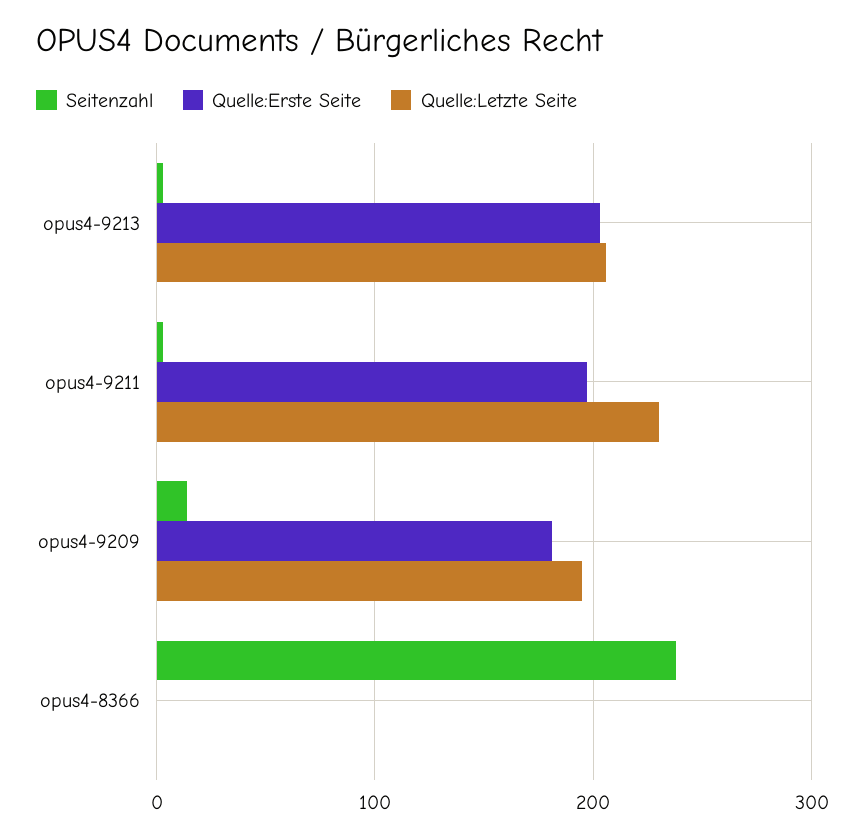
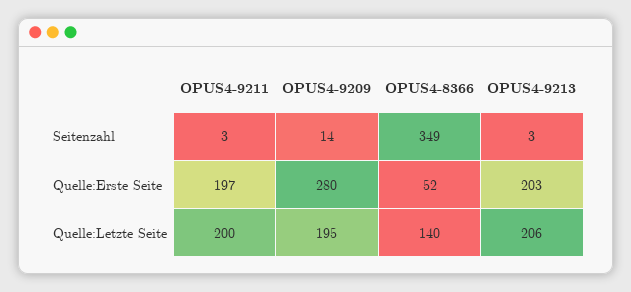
  {
    "Seitenzahl": {
      "opus4-9213": 3,
      "opus4-9211": 3,
      "opus4-9209": 14,
-     "opus4-8366": 240
+     "opus4-8366": 349
    },
    "Quelle:Erste Seite": {
      "opus4-9213": 203,
      "opus4-9211": 197,
-     "opus4-9209": 180,
+     "opus4-9209": 280,
-     "opus4-8366": 0
+     "opus4-8366": 52
    },
    "Quelle:Letzte Seite": {
      "opus4-9213": 206,
-     "opus4-9211": 230,
+     "opus4-9211": 200,
      "opus4-9209": 195,
-     "opus4-8366": 0
+     "opus4-8366": 140
    }
  }

